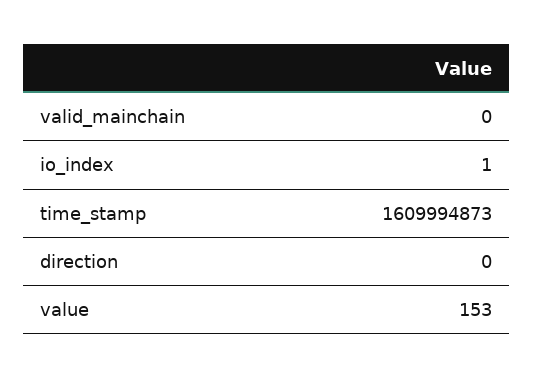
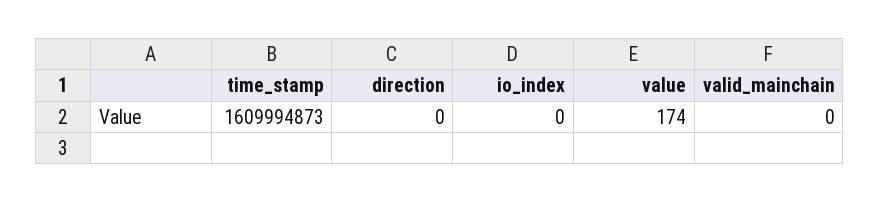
  {
    "valid_mainchain": 0,
-   "io_index": 1,
+   "io_index": 0,
    "time_stamp": 1609994873,
    "direction": 0,
-   "value": 153
+   "value": 174
  }

